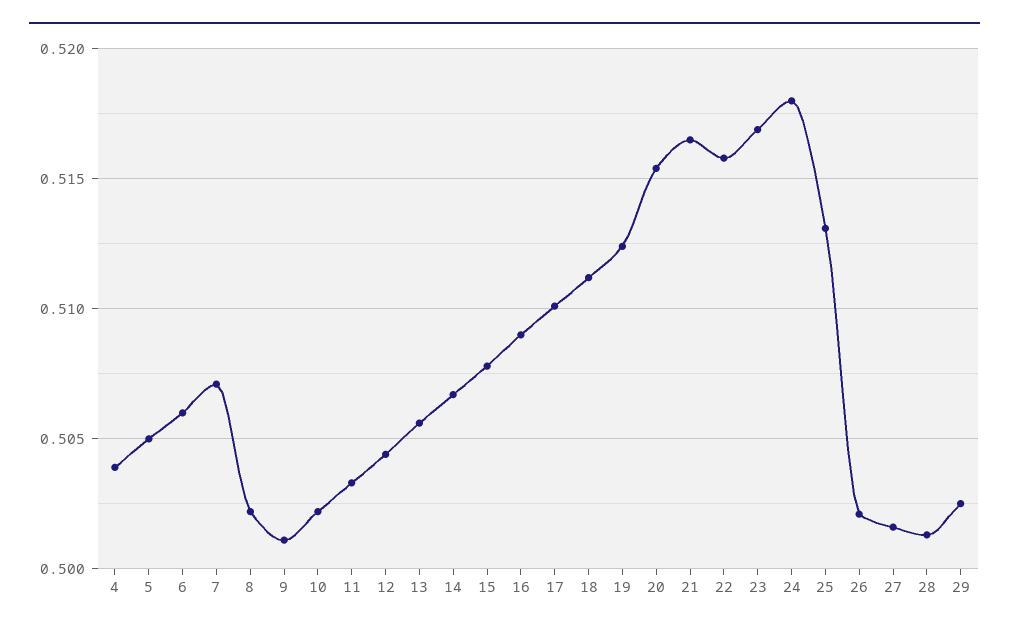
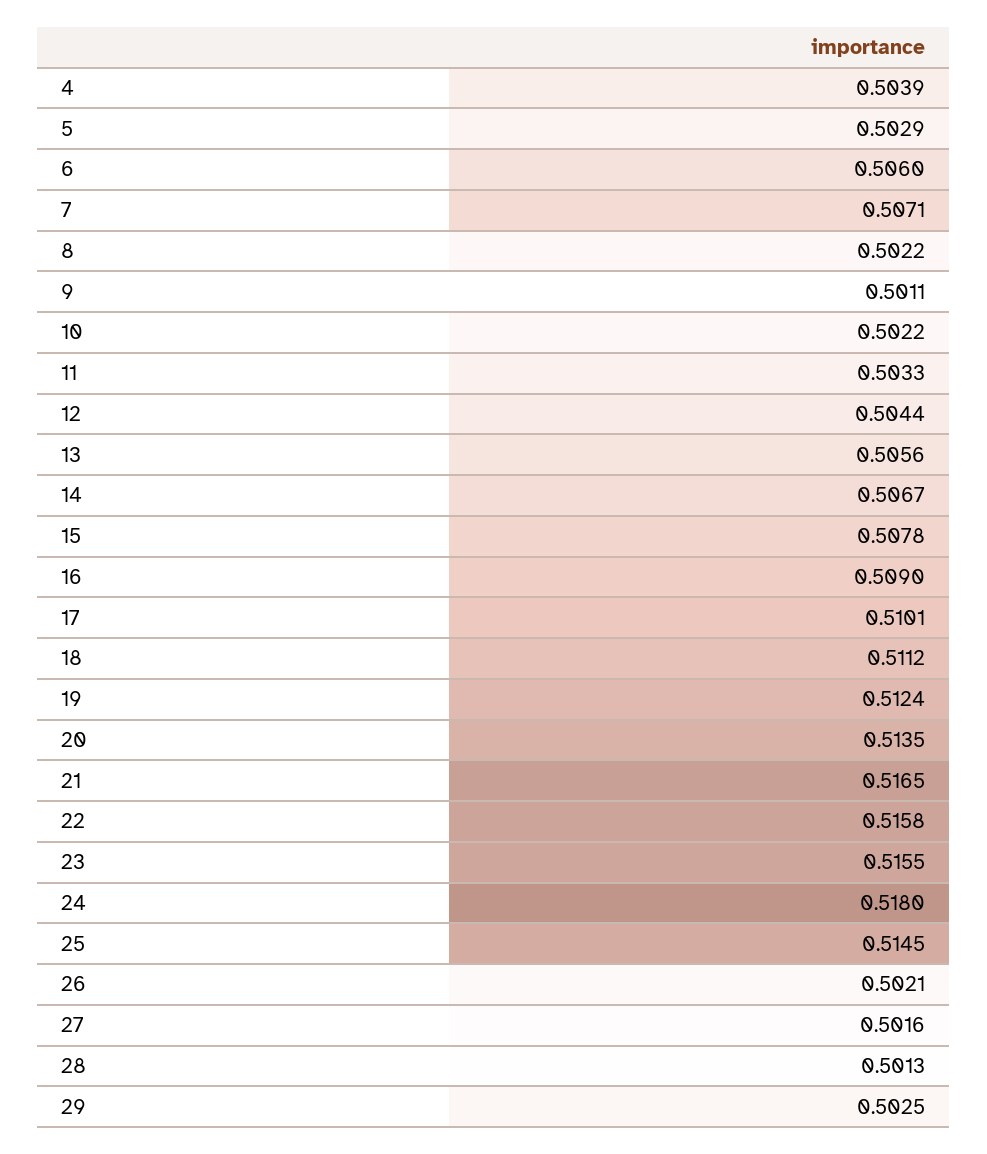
  {
    "4": 0.5039,
-   "5": 0.505,
+   "5": 0.5029,
    "6": 0.506,
    "7": 0.5071,
    "8": 0.5022,
    "9": 0.5011,
    "10": 0.5022,
    "11": 0.5033,
    "12": 0.5044,
    "13": 0.5056,
    "14": 0.5067,
    "15": 0.5078,
    "16": 0.509,
    "17": 0.5101,
    "18": 0.5112,
    "19": 0.5124,
-   "20": 0.5155,
+   "20": 0.5135,
    "21": 0.5165,
    "22": 0.5158,
-   "23": 0.517,
+   "23": 0.5155,
    "24": 0.518,
-   "25": 0.513,
+   "25": 0.5145,
    "26": 0.5021,
    "27": 0.5016,
    "28": 0.5013,
    "29": 0.5025
  }

